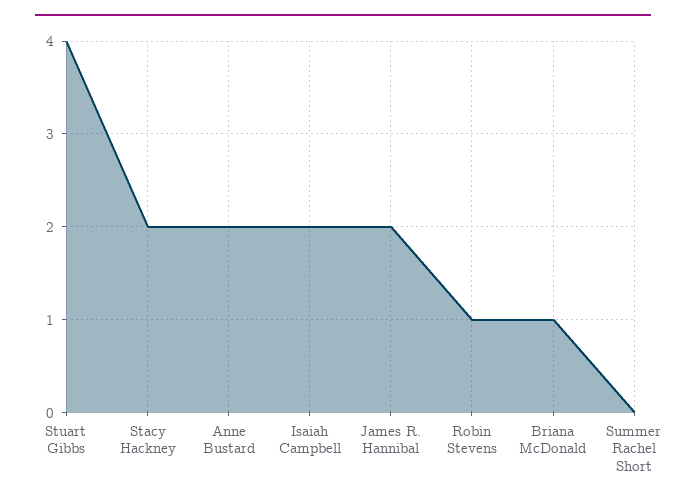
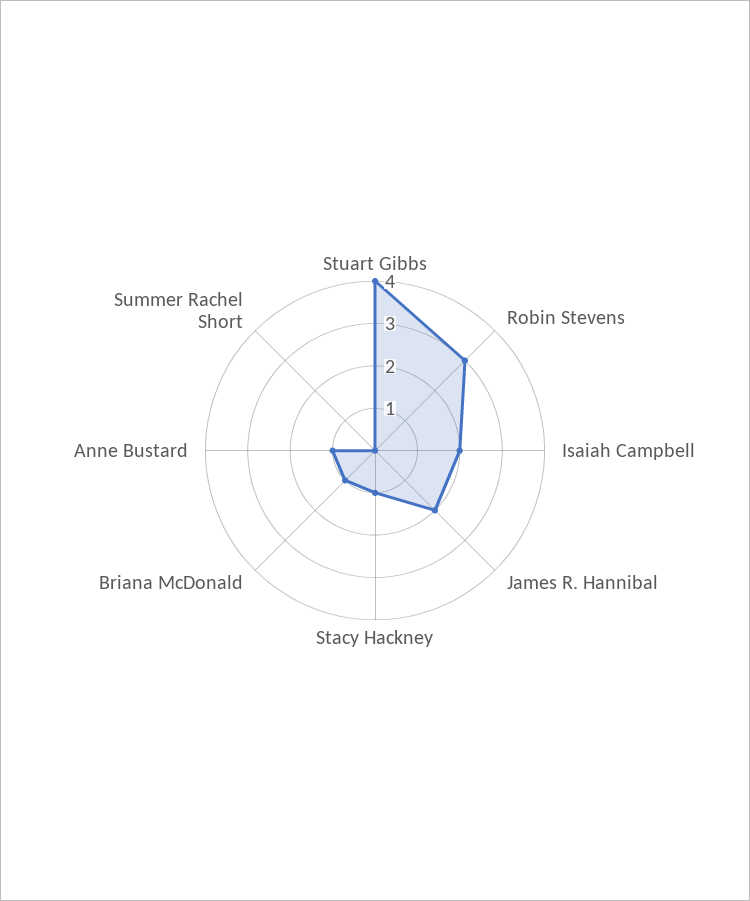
  {
    "Stuart Gibbs": 4,
-   "Stacy Hackney": 2,
+   "Stacy Hackney": 1,
-   "Anne Bustard": 2,
+   "Anne Bustard": 1,
    "Isaiah Campbell": 2,
    "James R. Hannibal": 2,
-   "Robin Stevens": 1,
+   "Robin Stevens": 3,
    "Briana McDonald": 1,
    "Summer Rachel Short": 0
  }

